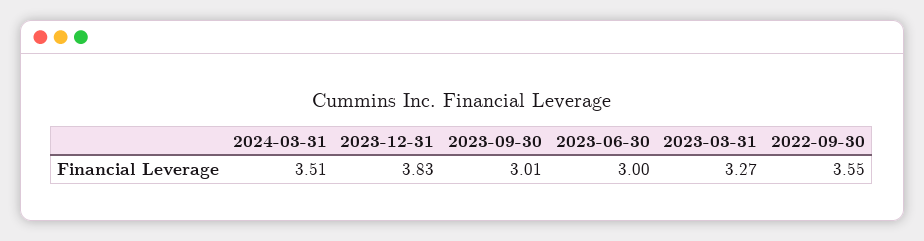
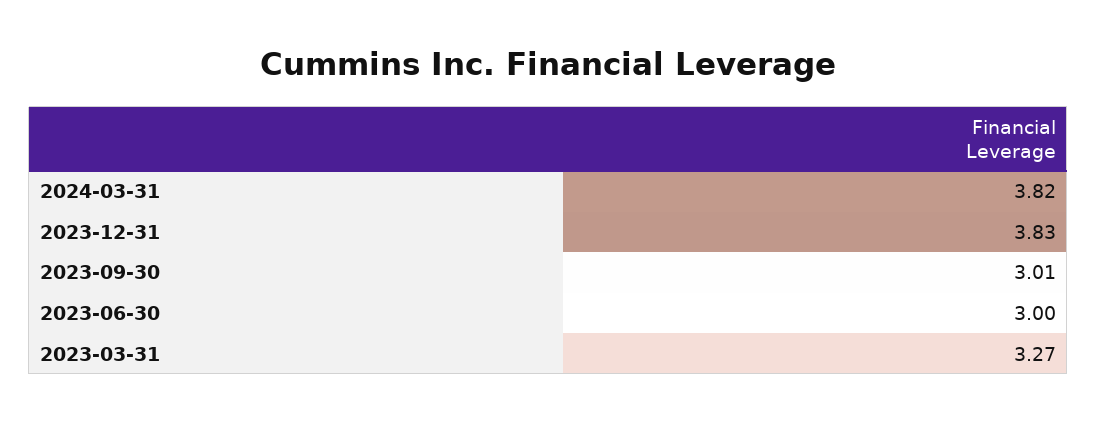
  {
-   "2024-03-31": 3.51,
+   "2024-03-31": 3.82,
    "2023-12-31": 3.83,
    "2023-09-30": 3.01,
    "2023-06-30": 3,
-   "2023-03-31": 3.27,
+   "2023-03-31": 3.27
-   "2022-09-30": 3.55
  }

